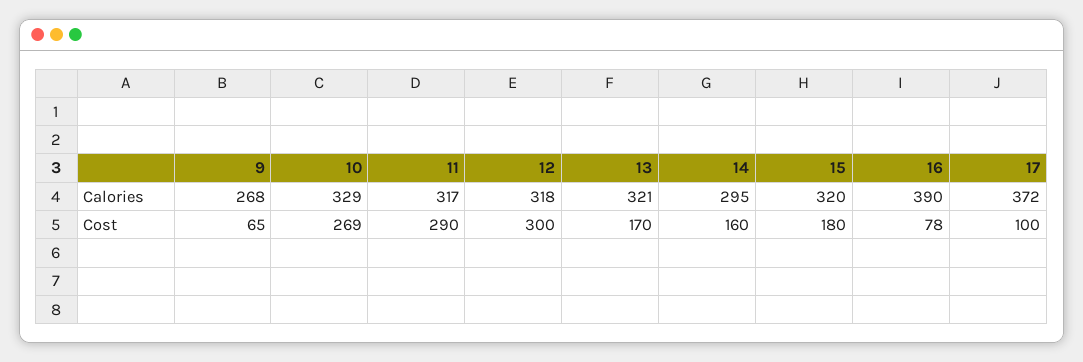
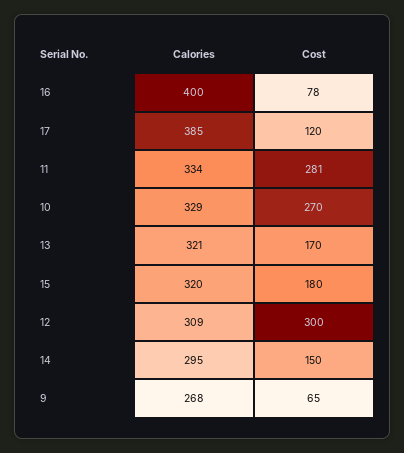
  {
    "9": {
      "Calories": 268,
      "Cost": 65
    },
    "10": {
      "Calories": 329,
-     "Cost": 269
+     "Cost": 270
    },
    "11": {
-     "Calories": 317,
+     "Calories": 334,
-     "Cost": 290
+     "Cost": 281
    },
    "12": {
-     "Calories": 318,
+     "Calories": 309,
      "Cost": 300
    },
    "13": {
      "Calories": 321,
      "Cost": 170
    },
    "14": {
      "Calories": 295,
-     "Cost": 160
+     "Cost": 150
    },
    "15": {
      "Calories": 320,
      "Cost": 180
    },
    "16": {
-     "Calories": 390,
+     "Calories": 400,
      "Cost": 78
    },
    "17": {
-     "Calories": 372,
+     "Calories": 385,
-     "Cost": 100
+     "Cost": 120
    }
  }

